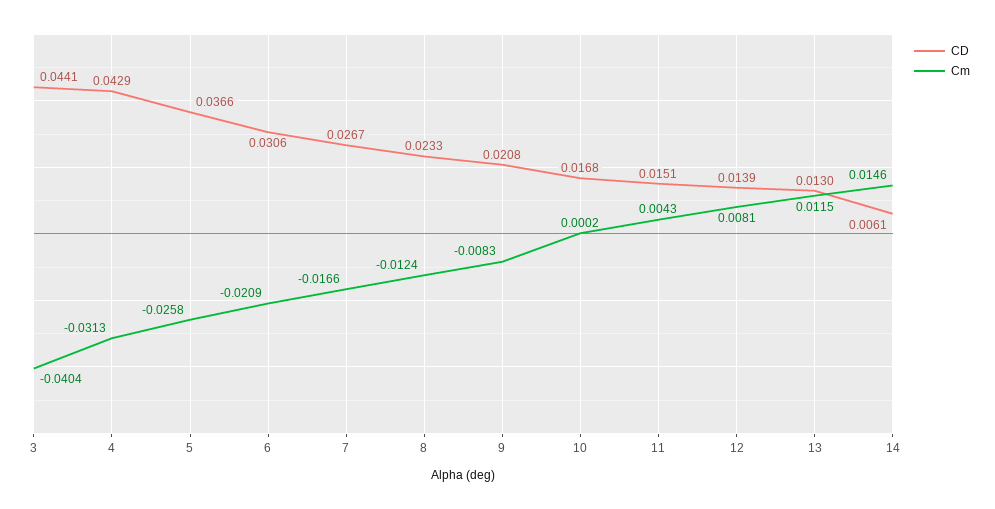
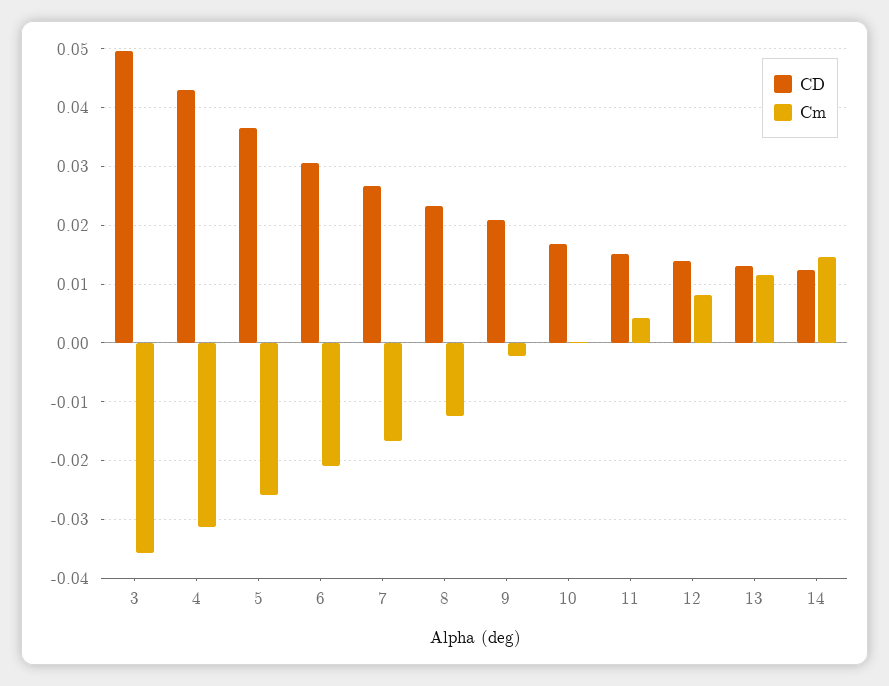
  {
    "CD": {
-     "3": 0.0441,
+     "3": 0.05,
      "4": 0.0429,
      "5": 0.0366,
      "6": 0.0306,
      "7": 0.0267,
      "8": 0.0233,
      "9": 0.0208,
      "10": 0.0168,
      "11": 0.0151,
      "12": 0.0139,
      "13": 0.013,
-     "14": 0.0061
+     "14": 0.012
    },
    "Cm": {
-     "3": -0.0404,
+     "3": -0.036,
      "4": -0.0313,
      "5": -0.0258,
      "6": -0.0209,
      "7": -0.0166,
      "8": -0.0124,
-     "9": -0.0083,
+     "9": -0.002,
      "10": 0.0002,
      "11": 0.0043,
      "12": 0.0081,
      "13": 0.0115,
      "14": 0.0146
    }
  }

